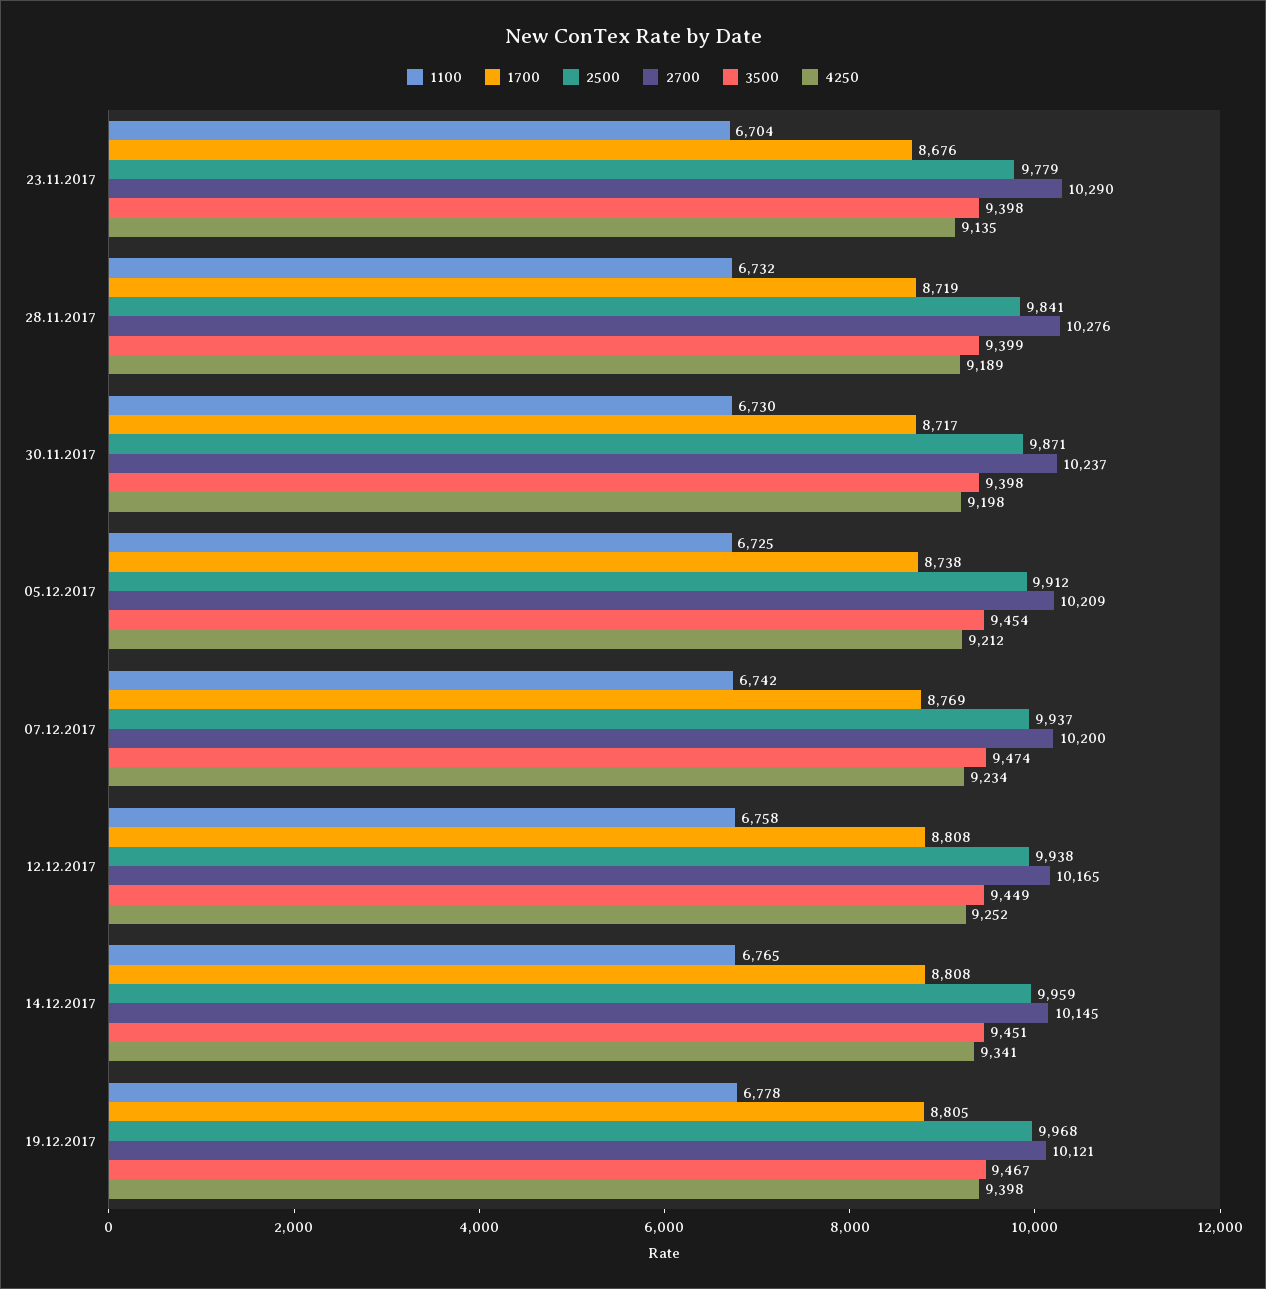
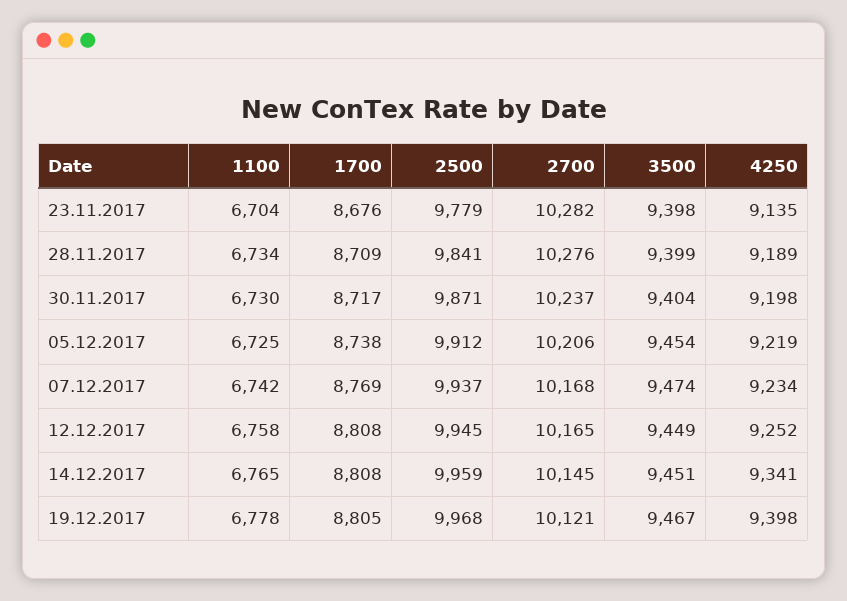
  {
    "1100": {
      "23.11.2017": 6704,
-     "28.11.2017": 6732,
+     "28.11.2017": 6734,
      "30.11.2017": 6730,
      "05.12.2017": 6725,
      "07.12.2017": 6742,
      "12.12.2017": 6758,
      "14.12.2017": 6765,
      "19.12.2017": 6778
    },
    "1700": {
      "23.11.2017": 8676,
-     "28.11.2017": 8719,
+     "28.11.2017": 8709,
      "30.11.2017": 8717,
      "05.12.2017": 8738,
      "07.12.2017": 8769,
      "12.12.2017": 8808,
      "14.12.2017": 8808,
      "19.12.2017": 8805
    },
    "2500": {
      "23.11.2017": 9779,
      "28.11.2017": 9841,
      "30.11.2017": 9871,
      "05.12.2017": 9912,
      "07.12.2017": 9937,
-     "12.12.2017": 9938,
+     "12.12.2017": 9945,
      "14.12.2017": 9959,
      "19.12.2017": 9968
    },
    "2700": {
-     "23.11.2017": 10290,
+     "23.11.2017": 10282,
      "28.11.2017": 10276,
      "30.11.2017": 10237,
-     "05.12.2017": 10209,
+     "05.12.2017": 10206,
-     "07.12.2017": 10200,
+     "07.12.2017": 10168,
      "12.12.2017": 10165,
      "14.12.2017": 10145,
      "19.12.2017": 10121
    },
    "3500": {
      "23.11.2017": 9398,
      "28.11.2017": 9399,
-     "30.11.2017": 9398,
+     "30.11.2017": 9404,
      "05.12.2017": 9454,
      "07.12.2017": 9474,
      "12.12.2017": 9449,
      "14.12.2017": 9451,
      "19.12.2017": 9467
    },
    "4250": {
      "23.11.2017": 9135,
      "28.11.2017": 9189,
      "30.11.2017": 9198,
-     "05.12.2017": 9212,
+     "05.12.2017": 9219,
      "07.12.2017": 9234,
      "12.12.2017": 9252,
      "14.12.2017": 9341,
      "19.12.2017": 9398
    }
  }

